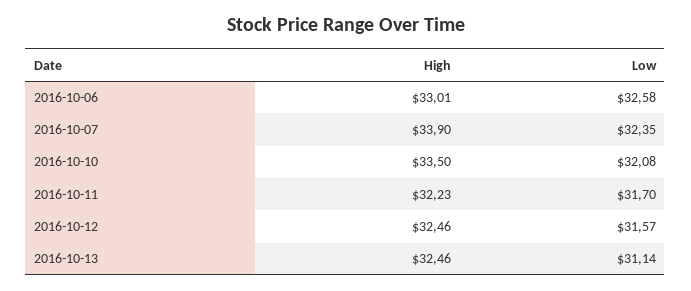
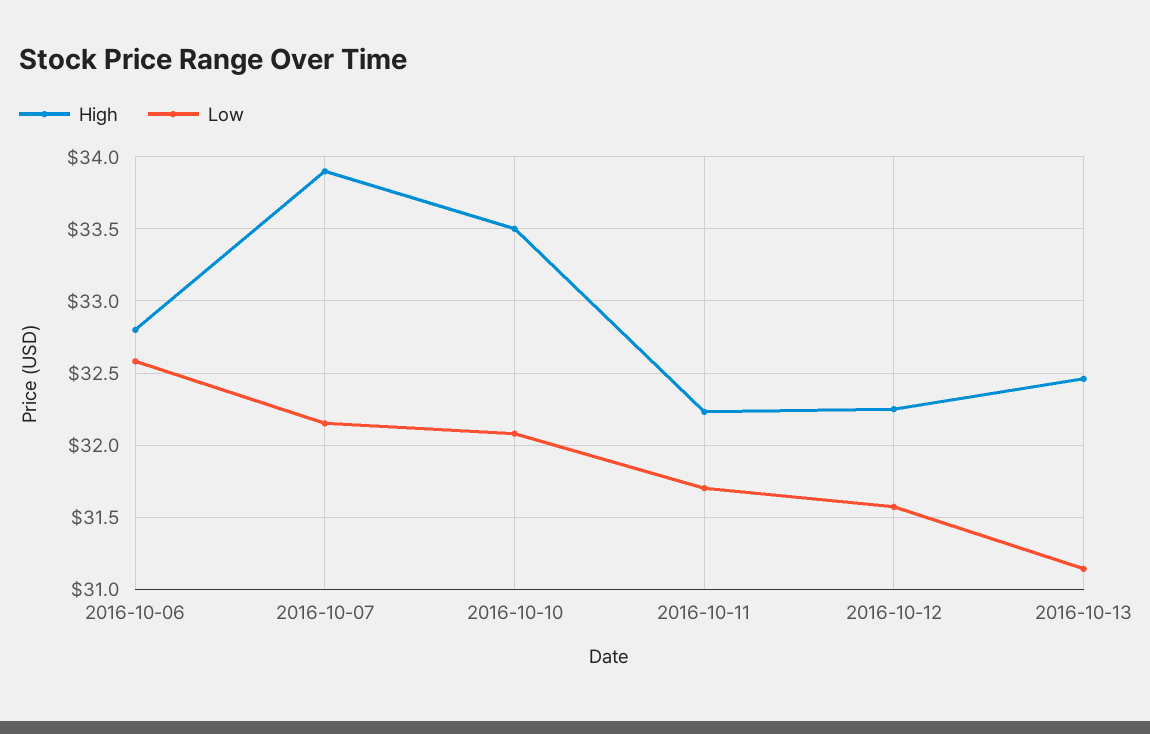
  {
    "High": {
-     "2016-10-06": 33.01,
+     "2016-10-06": 32.8,
      "2016-10-07": 33.9,
      "2016-10-10": 33.5,
      "2016-10-11": 32.23,
-     "2016-10-12": 32.46,
+     "2016-10-12": 32.25,
      "2016-10-13": 32.46
    },
    "Low": {
      "2016-10-06": 32.58,
-     "2016-10-07": 32.35,
+     "2016-10-07": 32.15,
      "2016-10-10": 32.08,
      "2016-10-11": 31.7,
      "2016-10-12": 31.57,
      "2016-10-13": 31.14
    }
  }

